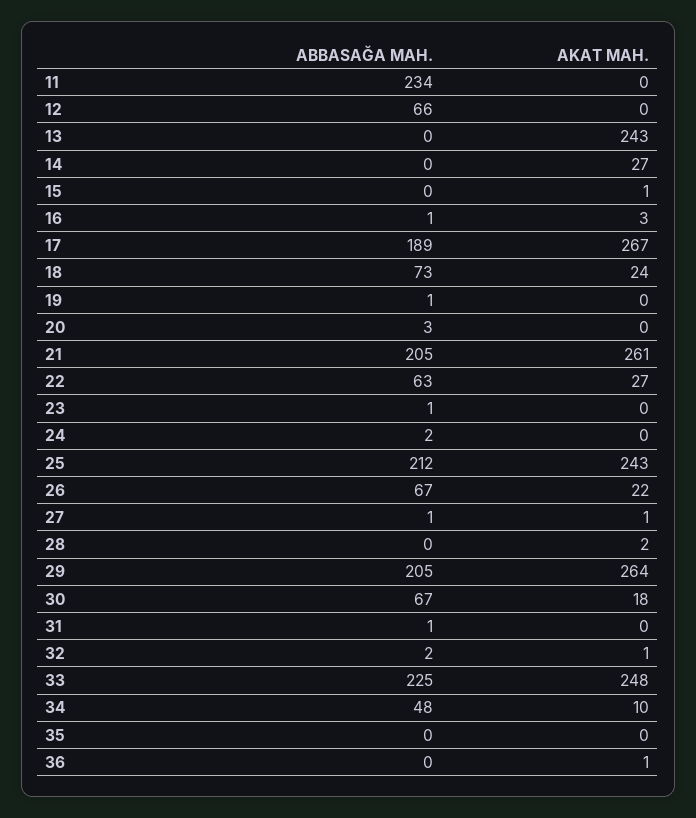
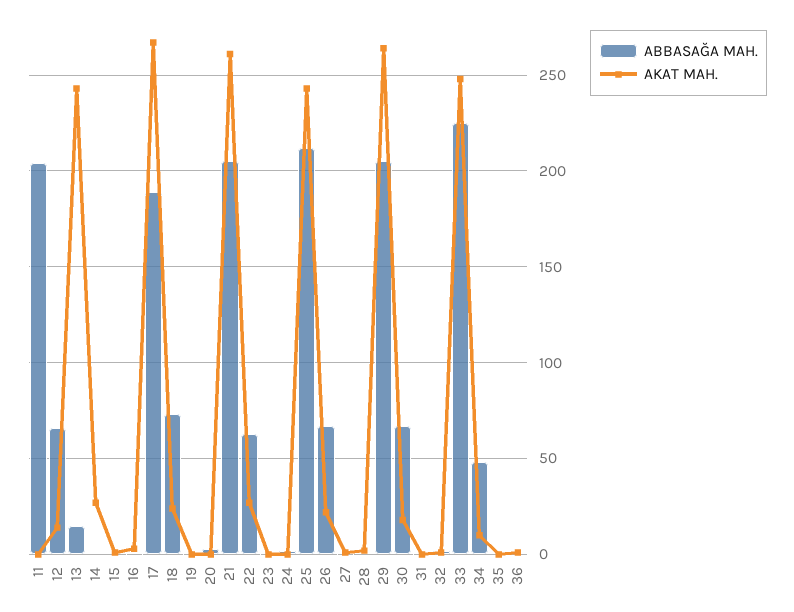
  {
    "ABBASAĞA MAH.": {
-     "11": 234,
+     "11": 205,
      "12": 66,
-     "13": 0,
+     "13": 15,
      "14": 0,
      "15": 0,
      "16": 1,
      "17": 189,
      "18": 73,
      "19": 1,
      "20": 3,
      "21": 205,
      "22": 63,
      "23": 1,
      "24": 2,
      "25": 212,
      "26": 67,
      "27": 1,
      "28": 0,
      "29": 205,
      "30": 67,
      "31": 1,
      "32": 2,
      "33": 225,
      "34": 48,
      "35": 0,
      "36": 0
    },
    "AKAT MAH.": {
      "11": 0,
-     "12": 0,
+     "12": 15,
      "13": 243,
      "14": 27,
      "15": 1,
      "16": 3,
      "17": 267,
      "18": 24,
      "19": 0,
      "20": 0,
      "21": 261,
      "22": 27,
      "23": 0,
      "24": 0,
      "25": 243,
      "26": 22,
      "27": 1,
      "28": 2,
      "29": 264,
      "30": 18,
      "31": 0,
      "32": 1,
      "33": 248,
      "34": 10,
      "35": 0,
      "36": 1
    }
  }

